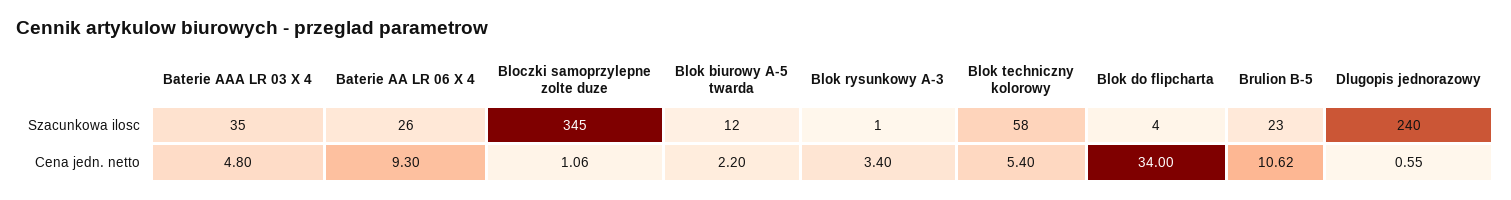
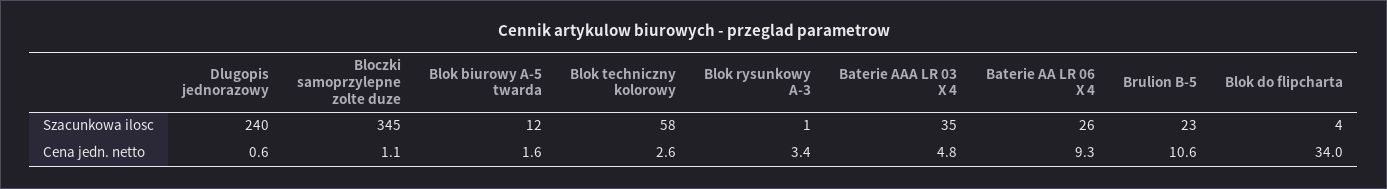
  {
    "Baterie AAA LR 03 X 4": {
      "Szacunkowa ilosc": 35,
      "Cena jedn. netto": 4.8
    },
    "Baterie AA LR 06 X 4": {
      "Szacunkowa ilosc": 26,
      "Cena jedn. netto": 9.3
    },
    "Bloczki samoprzylepne zolte duze": {
      "Szacunkowa ilosc": 345,
      "Cena jedn. netto": 1.06
    },
    "Blok biurowy A-5 twarda": {
      "Szacunkowa ilosc": 12,
-     "Cena jedn. netto": 2.2
+     "Cena jedn. netto": 1.6
    },
    "Blok rysunkowy A-3": {
      "Szacunkowa ilosc": 1,
      "Cena jedn. netto": 3.4
    },
    "Blok techniczny kolorowy": {
      "Szacunkowa ilosc": 58,
-     "Cena jedn. netto": 5.4
+     "Cena jedn. netto": 2.6
    },
    "Blok do flipcharta": {
      "Szacunkowa ilosc": 4,
      "Cena jedn. netto": 34
    },
    "Brulion B-5": {
      "Szacunkowa ilosc": 23,
      "Cena jedn. netto": 10.62
    },
    "Dlugopis jednorazowy": {
      "Szacunkowa ilosc": 240,
      "Cena jedn. netto": 0.55
    }
  }

